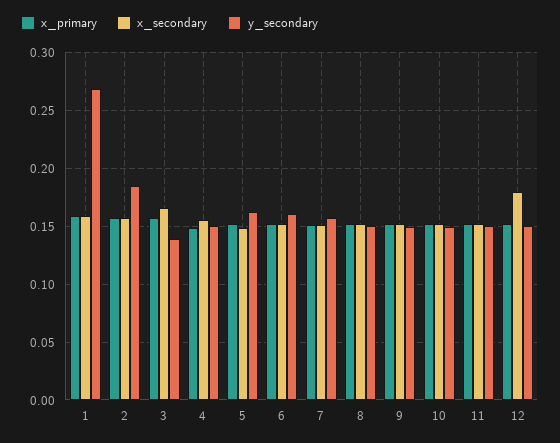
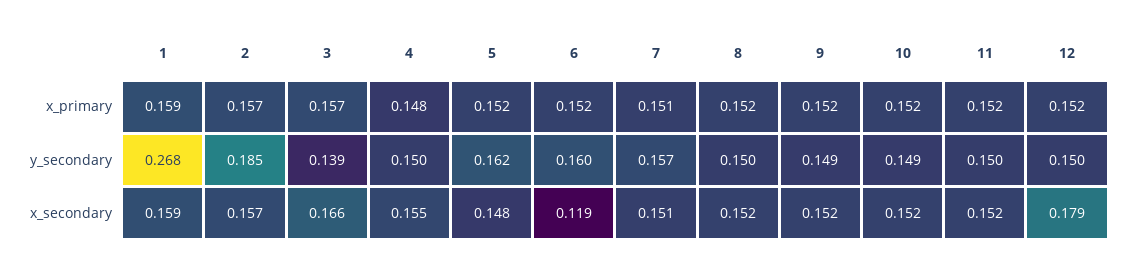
  {
    "x_primary": {
      "1": 0.159,
      "2": 0.157,
      "3": 0.157,
      "4": 0.148,
      "5": 0.152,
      "6": 0.152,
      "7": 0.151,
      "8": 0.152,
      "9": 0.152,
      "10": 0.152,
      "11": 0.152,
      "12": 0.152
    },
    "x_secondary": {
      "1": 0.159,
      "2": 0.157,
      "3": 0.166,
      "4": 0.155,
      "5": 0.148,
-     "6": 0.15,
+     "6": 0.119,
      "7": 0.151,
      "8": 0.152,
      "9": 0.152,
      "10": 0.152,
      "11": 0.152,
      "12": 0.179
    },
    "y_secondary": {
      "1": 0.268,
      "2": 0.185,
      "3": 0.139,
      "4": 0.15,
      "5": 0.162,
      "6": 0.16,
      "7": 0.157,
      "8": 0.15,
      "9": 0.149,
      "10": 0.149,
      "11": 0.15,
      "12": 0.15
    }
  }

